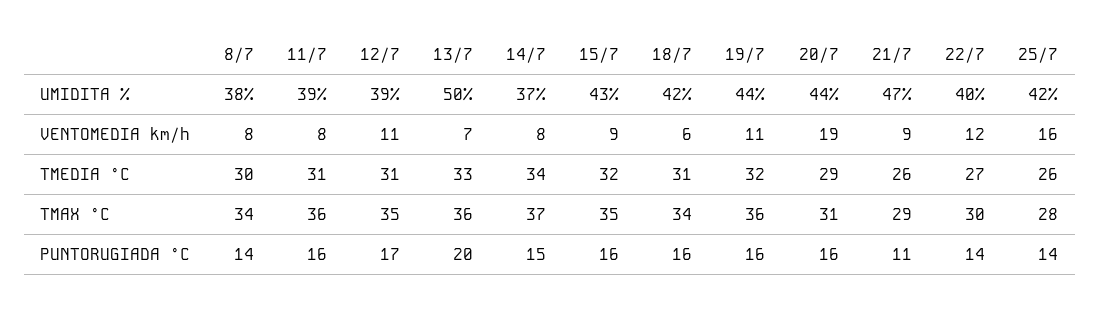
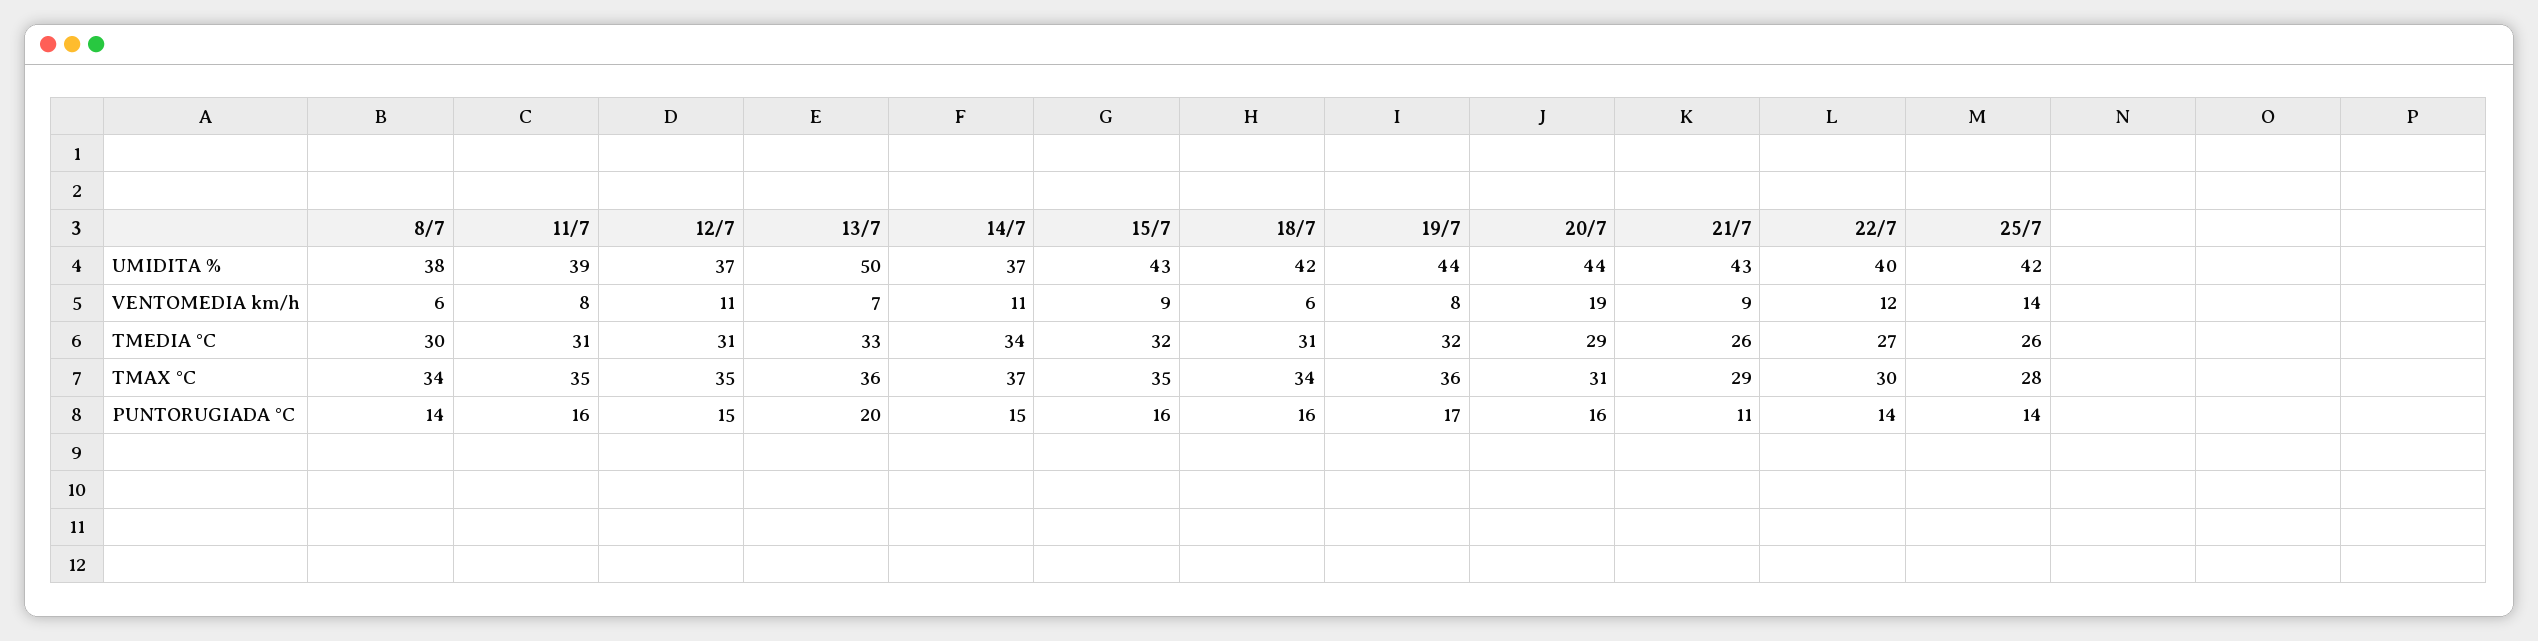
  {
    "8/7": {
      "UMIDITA %": 38,
-     "VENTOMEDIA km/h": 8,
+     "VENTOMEDIA km/h": 6,
      "TMEDIA °C": 30,
      "TMAX °C": 34,
      "PUNTORUGIADA °C": 14
    },
    "11/7": {
      "UMIDITA %": 39,
      "VENTOMEDIA km/h": 8,
      "TMEDIA °C": 31,
-     "TMAX °C": 36,
+     "TMAX °C": 35,
      "PUNTORUGIADA °C": 16
    },
    "12/7": {
-     "UMIDITA %": 39,
+     "UMIDITA %": 37,
      "VENTOMEDIA km/h": 11,
      "TMEDIA °C": 31,
      "TMAX °C": 35,
-     "PUNTORUGIADA °C": 17
+     "PUNTORUGIADA °C": 15
    },
    "13/7": {
      "UMIDITA %": 50,
      "VENTOMEDIA km/h": 7,
      "TMEDIA °C": 33,
      "TMAX °C": 36,
      "PUNTORUGIADA °C": 20
    },
    "14/7": {
      "UMIDITA %": 37,
-     "VENTOMEDIA km/h": 8,
+     "VENTOMEDIA km/h": 11,
      "TMEDIA °C": 34,
      "TMAX °C": 37,
      "PUNTORUGIADA °C": 15
    },
    "15/7": {
      "UMIDITA %": 43,
      "VENTOMEDIA km/h": 9,
      "TMEDIA °C": 32,
      "TMAX °C": 35,
      "PUNTORUGIADA °C": 16
    },
    "18/7": {
      "UMIDITA %": 42,
      "VENTOMEDIA km/h": 6,
      "TMEDIA °C": 31,
      "TMAX °C": 34,
      "PUNTORUGIADA °C": 16
    },
    "19/7": {
      "UMIDITA %": 44,
-     "VENTOMEDIA km/h": 11,
+     "VENTOMEDIA km/h": 8,
      "TMEDIA °C": 32,
      "TMAX °C": 36,
-     "PUNTORUGIADA °C": 16
+     "PUNTORUGIADA °C": 17
    },
    "20/7": {
      "UMIDITA %": 44,
      "VENTOMEDIA km/h": 19,
      "TMEDIA °C": 29,
      "TMAX °C": 31,
      "PUNTORUGIADA °C": 16
    },
    "21/7": {
-     "UMIDITA %": 47,
+     "UMIDITA %": 43,
      "VENTOMEDIA km/h": 9,
      "TMEDIA °C": 26,
      "TMAX °C": 29,
      "PUNTORUGIADA °C": 11
    },
    "22/7": {
      "UMIDITA %": 40,
      "VENTOMEDIA km/h": 12,
      "TMEDIA °C": 27,
      "TMAX °C": 30,
      "PUNTORUGIADA °C": 14
    },
    "25/7": {
      "UMIDITA %": 42,
-     "VENTOMEDIA km/h": 16,
+     "VENTOMEDIA km/h": 14,
      "TMEDIA °C": 26,
      "TMAX °C": 28,
      "PUNTORUGIADA °C": 14
    }
  }

